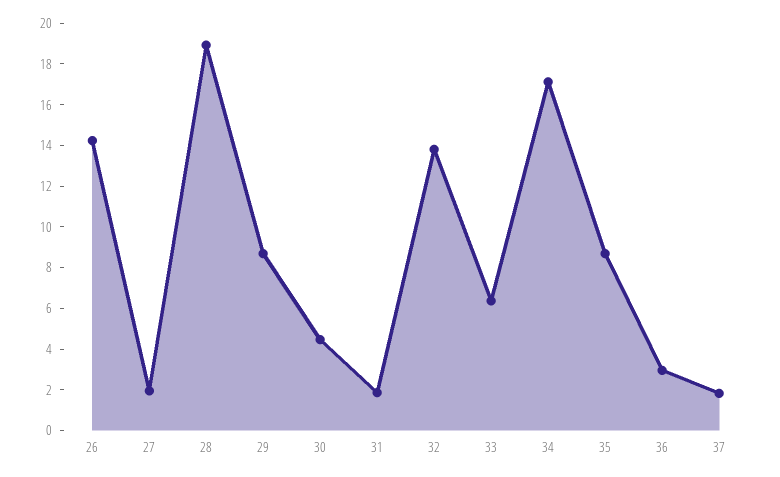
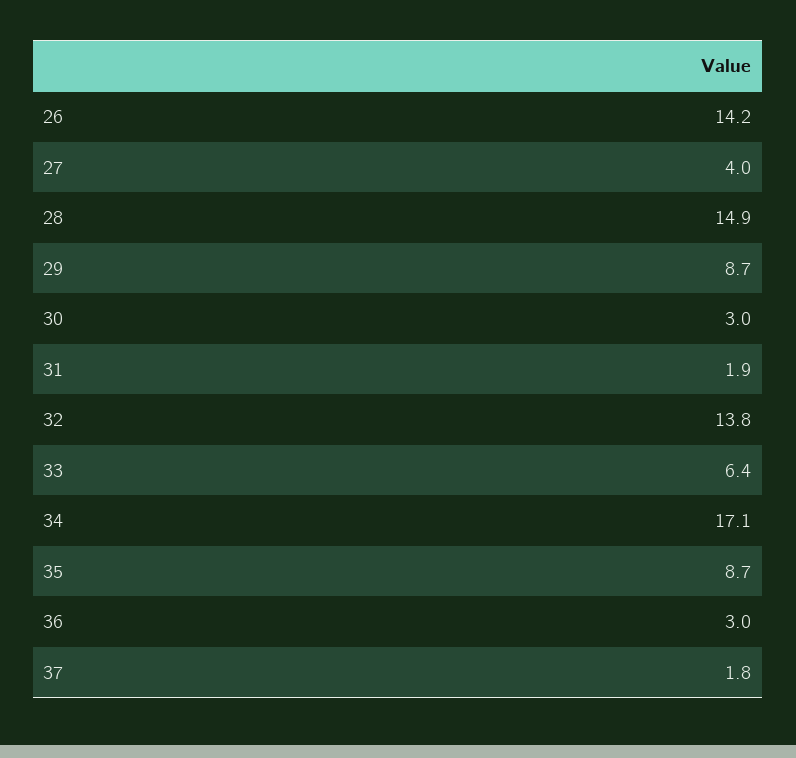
  {
    "26": 14.2,
-   "27": 2,
+   "27": 4,
-   "28": 19,
+   "28": 14.9,
    "29": 8.7,
-   "30": 4.5,
+   "30": 3,
    "31": 1.9,
    "32": 13.8,
    "33": 6.4,
    "34": 17.1,
    "35": 8.7,
    "36": 3,
    "37": 1.8
  }

